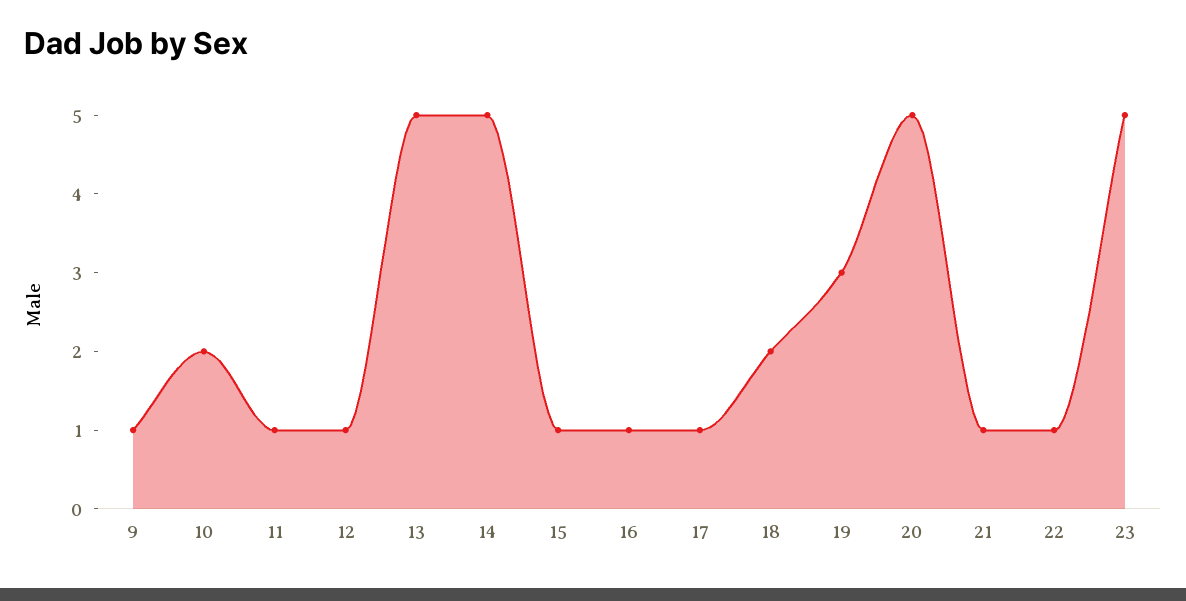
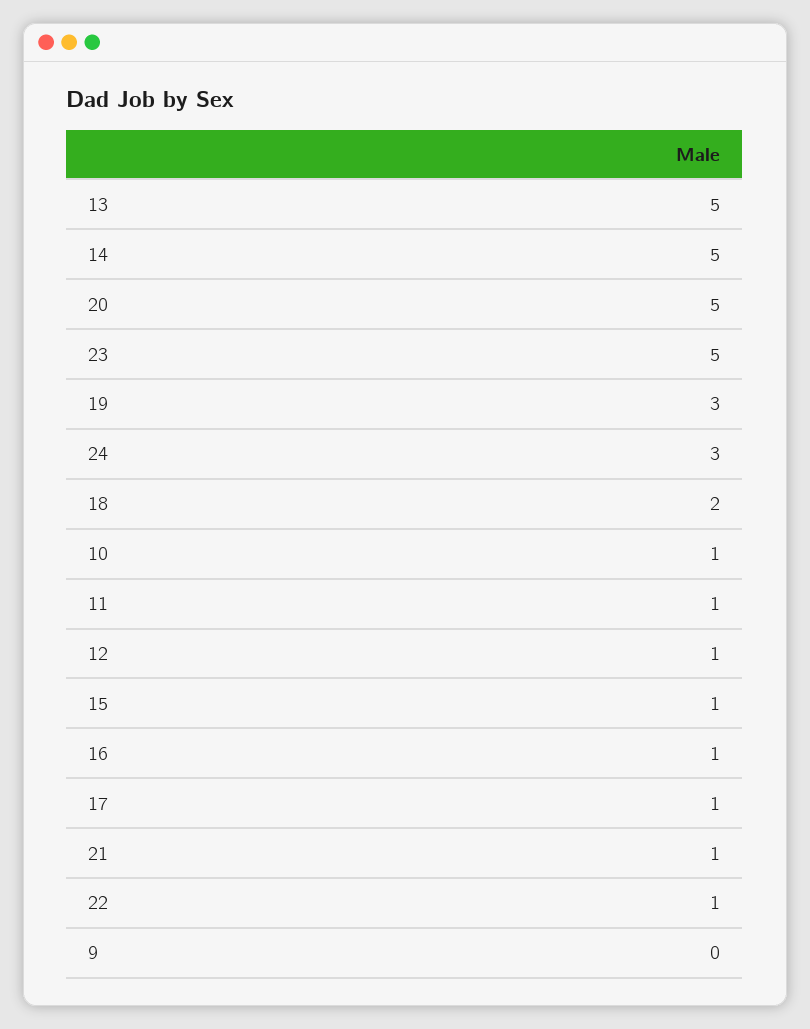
  {
-   "9": 1,
+   "9": 0,
-   "10": 2,
+   "10": 1,
    "11": 1,
    "12": 1,
    "13": 5,
    "14": 5,
    "15": 1,
    "16": 1,
    "17": 1,
    "18": 2,
    "19": 3,
    "20": 5,
    "21": 1,
    "22": 1,
-   "23": 5
+   "23": 5,
+   "24": 3
  }

